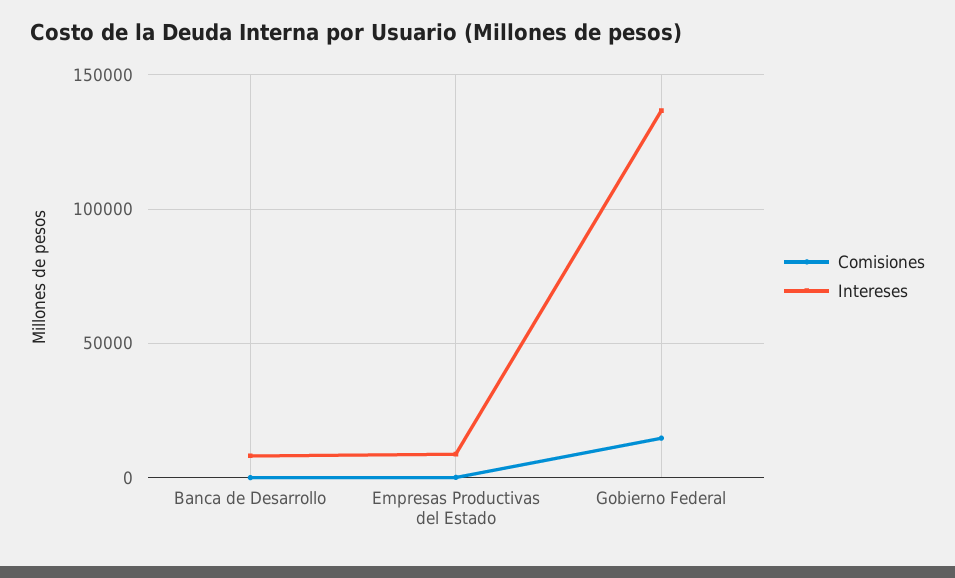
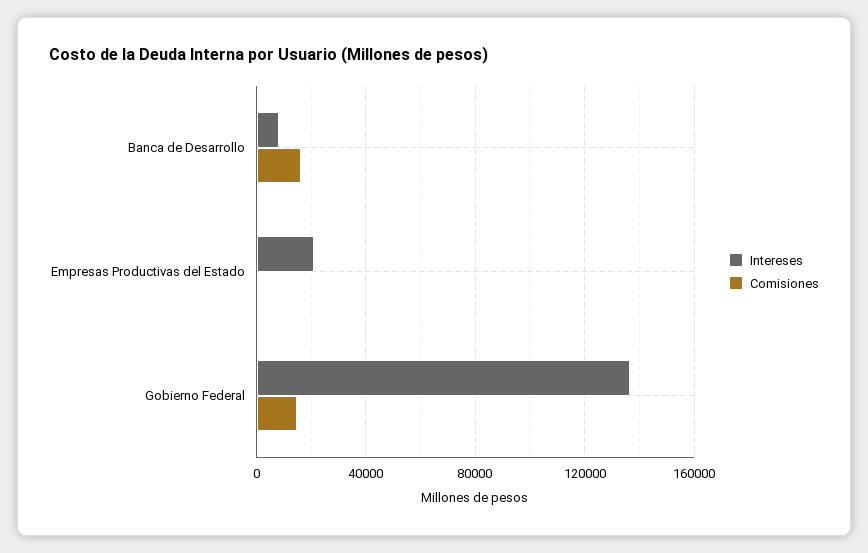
  {
    "Comisiones": {
-     "Banca de Desarrollo": 0,
+     "Banca de Desarrollo": 15000,
      "Empresas Productivas del Estado": 0,
      "Gobierno Federal": 15000
    },
    "Intereses": {
      "Banca de Desarrollo": 10000,
-     "Empresas Productivas del Estado": 10000,
+     "Empresas Productivas del Estado": 20000,
      "Gobierno Federal": 135000
    }
  }

